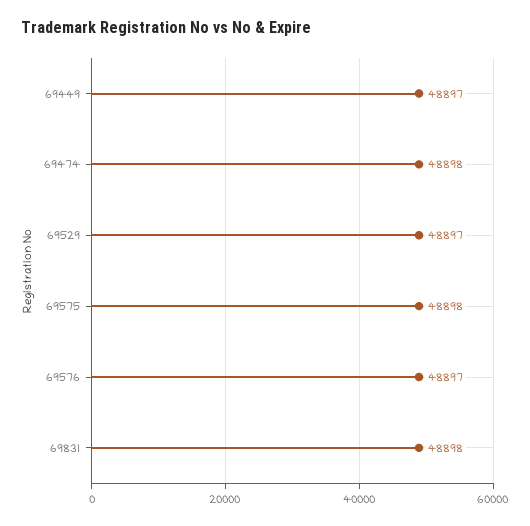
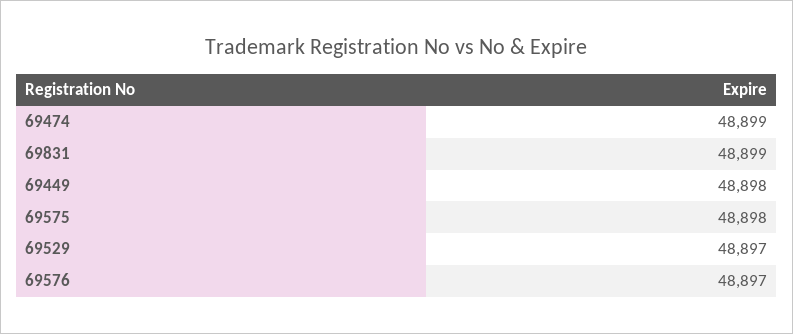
  {
-   "69449": 48897,
+   "69449": 48898,
-   "69474": 48898,
+   "69474": 48899,
    "69529": 48897,
    "69575": 48898,
    "69576": 48897,
-   "69831": 48898
+   "69831": 48899
  }

